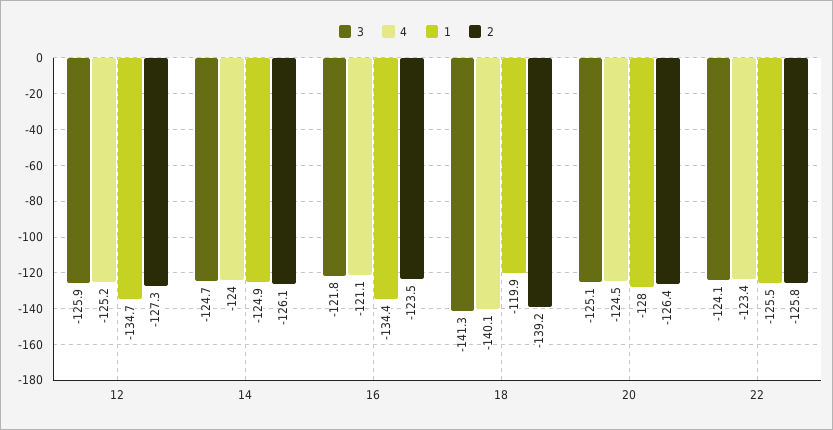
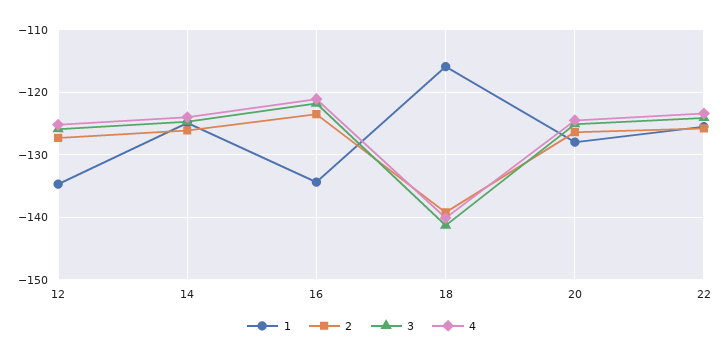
  {
    "3": {
      "12": -125.9,
      "14": -124.7,
      "16": -121.8,
      "18": -141.3,
      "20": -125.1,
      "22": -124.1
    },
    "4": {
      "12": -125.2,
      "14": -124,
      "16": -121.1,
      "18": -140.1,
      "20": -124.5,
      "22": -123.4
    },
    "1": {
      "12": -134.7,
      "14": -124.9,
      "16": -134.4,
-     "18": -119.9,
+     "18": -116,
      "20": -128,
      "22": -125.5
    },
    "2": {
      "12": -127.3,
      "14": -126.1,
      "16": -123.5,
      "18": -139.2,
      "20": -126.4,
      "22": -125.8
    }
  }

